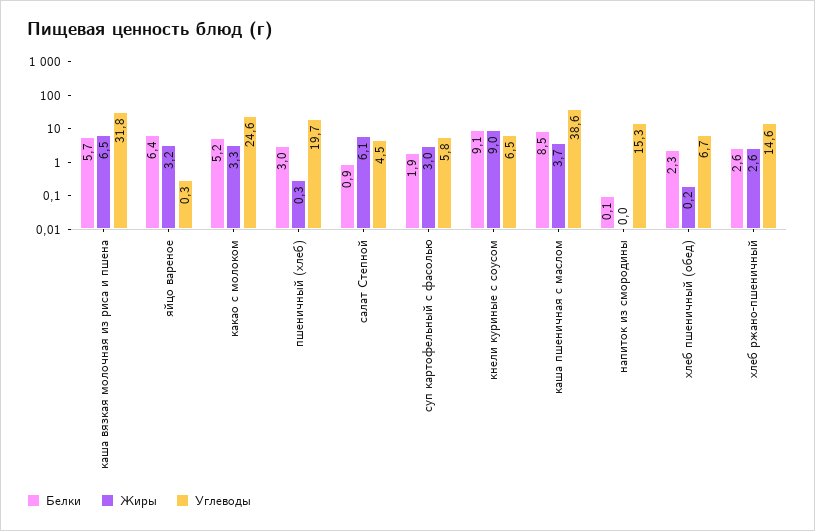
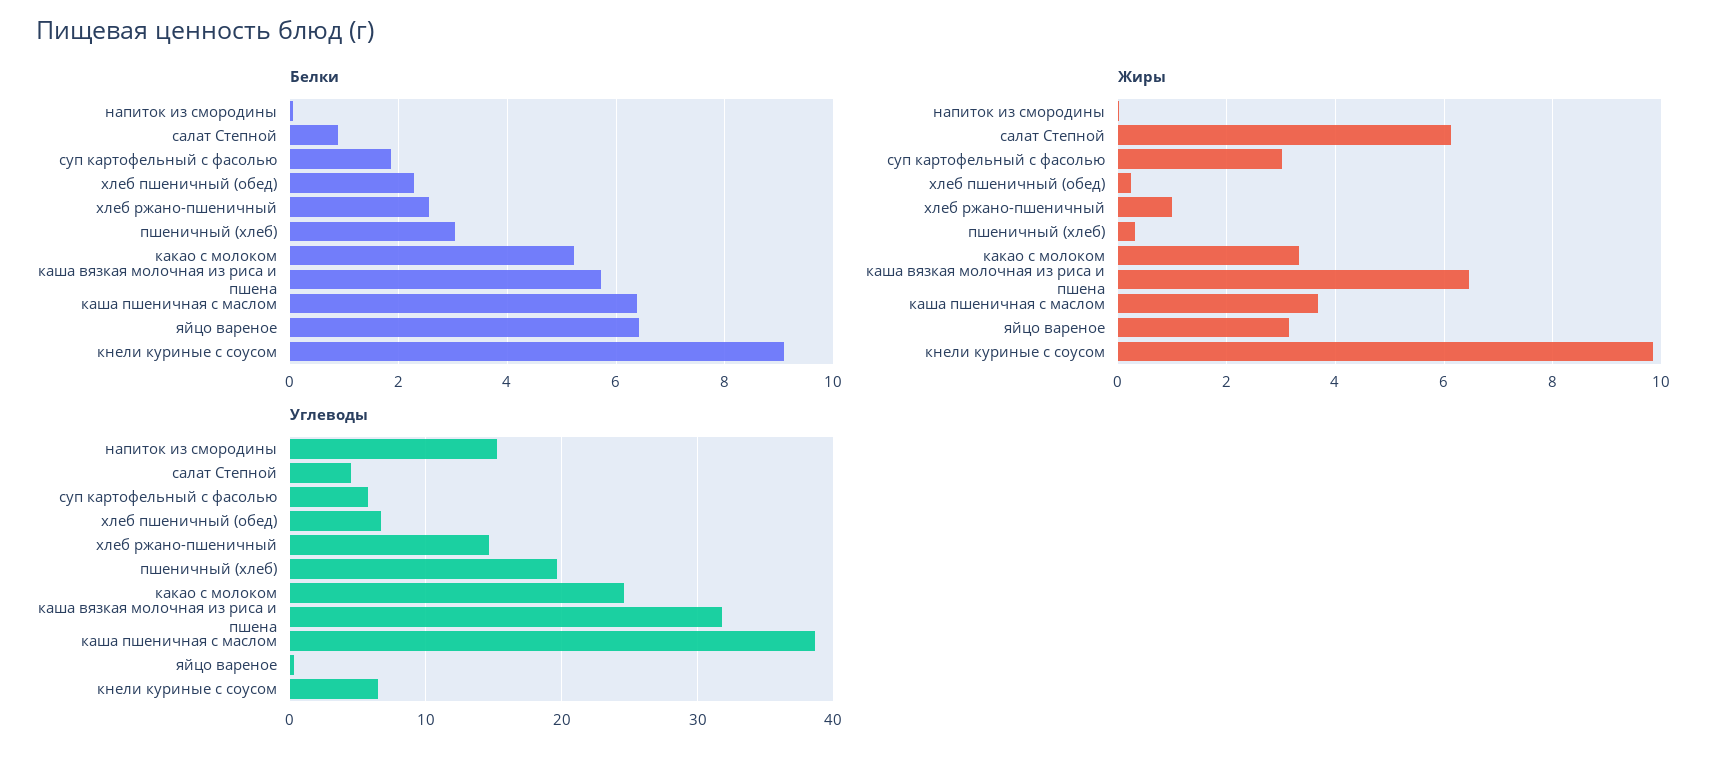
  {
    "Белки": {
      "каша вязкая молочная из риса и пшена": 5.7,
      "яйцо вареное": 6.4,
      "какао с молоком": 5.2,
      "пшеничный (хлеб)": 3,
      "салат Степной": 0.9,
      "суп картофельный с фасолью": 1.9,
      "кнели куриные с соусом": 9.1,
-     "каша пшеничная с маслом": 8.5,
+     "каша пшеничная с маслом": 6.4,
      "напиток из смородины": 0.1,
      "хлеб пшеничный (обед)": 2.3,
      "хлеб ржано-пшеничный": 2.6
    },
    "Жиры": {
      "каша вязкая молочная из риса и пшена": 6.5,
      "яйцо вареное": 3.2,
      "какао с молоком": 3.3,
      "пшеничный (хлеб)": 0.3,
      "салат Степной": 6.1,
      "суп картофельный с фасолью": 3,
-     "кнели куриные с соусом": 9,
+     "кнели куриные с соусом": 9.8,
      "каша пшеничная с маслом": 3.7,
      "напиток из смородины": 0,
      "хлеб пшеничный (обед)": 0.2,
-     "хлеб ржано-пшеничный": 2.6
+     "хлеб ржано-пшеничный": 1
    },
    "Углеводы": {
      "каша вязкая молочная из риса и пшена": 31.8,
      "яйцо вареное": 0.3,
      "какао с молоком": 24.6,
      "пшеничный (хлеб)": 19.7,
      "салат Степной": 4.5,
      "суп картофельный с фасолью": 5.8,
      "кнели куриные с соусом": 6.5,
      "каша пшеничная с маслом": 38.6,
      "напиток из смородины": 15.3,
      "хлеб пшеничный (обед)": 6.7,
      "хлеб ржано-пшеничный": 14.6
    }
  }

